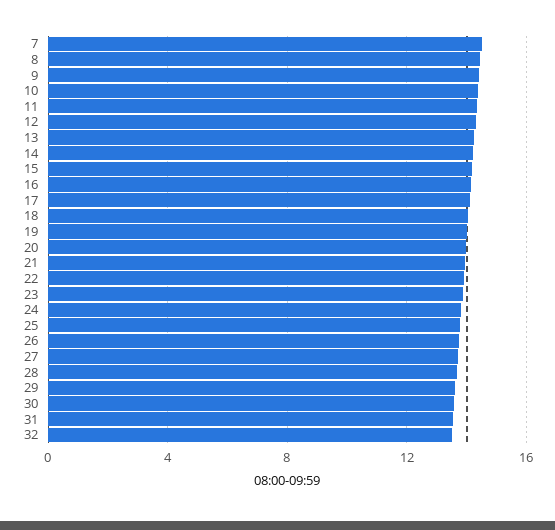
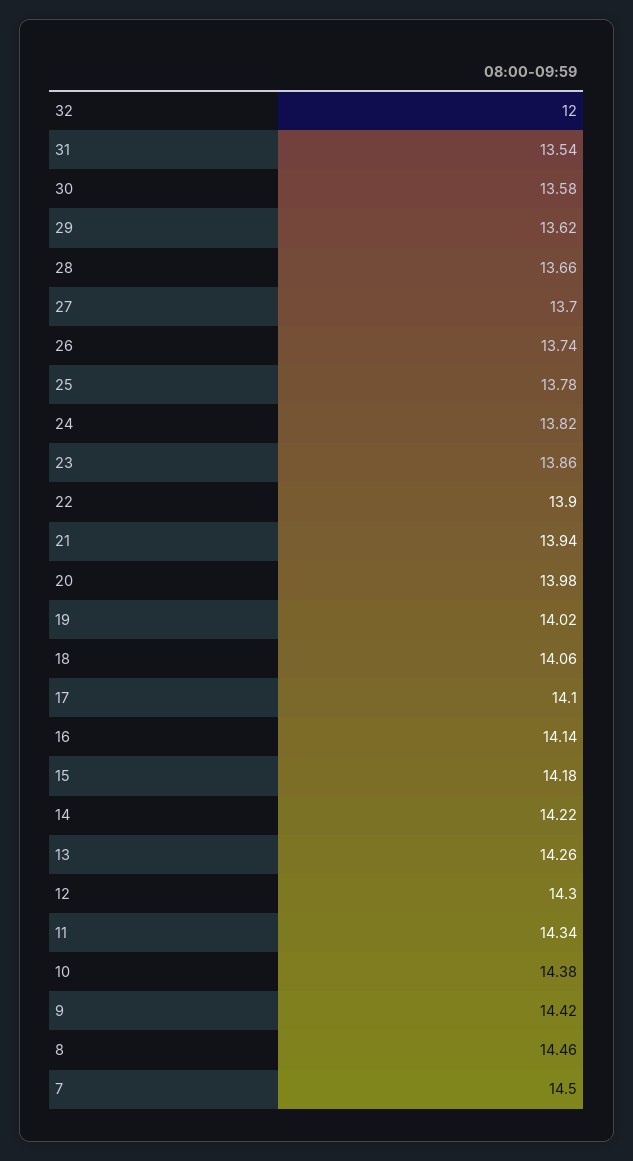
  {
    "7": 14.5,
    "8": 14.46,
    "9": 14.42,
    "10": 14.38,
    "11": 14.34,
    "12": 14.3,
    "13": 14.26,
    "14": 14.22,
    "15": 14.18,
    "16": 14.14,
    "17": 14.1,
    "18": 14.06,
    "19": 14.02,
    "20": 13.98,
    "21": 13.94,
    "22": 13.9,
    "23": 13.86,
    "24": 13.82,
    "25": 13.78,
    "26": 13.74,
    "27": 13.7,
    "28": 13.66,
    "29": 13.62,
    "30": 13.58,
    "31": 13.54,
-   "32": 13.5
+   "32": 12
  }

